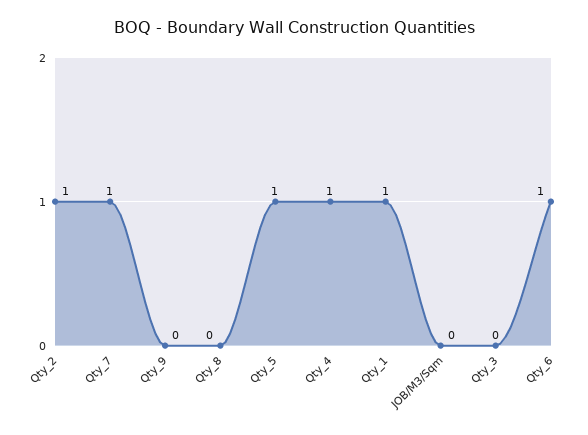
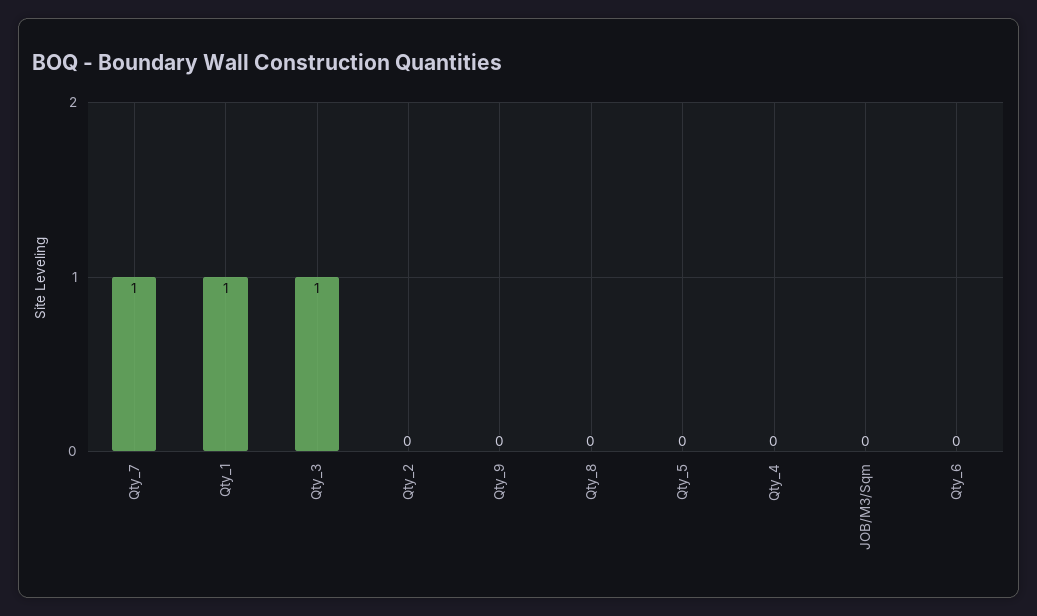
  {
-   "Qty_2": 1,
+   "Qty_2": 0,
    "Qty_7": 1,
    "Qty_9": 0,
    "Qty_8": 0,
-   "Qty_5": 1,
+   "Qty_5": 0,
-   "Qty_4": 1,
+   "Qty_4": 0,
    "Qty_1": 1,
    "JOB/M3/Sqm": 0,
-   "Qty_3": 0,
+   "Qty_3": 1,
-   "Qty_6": 1
+   "Qty_6": 0
  }

